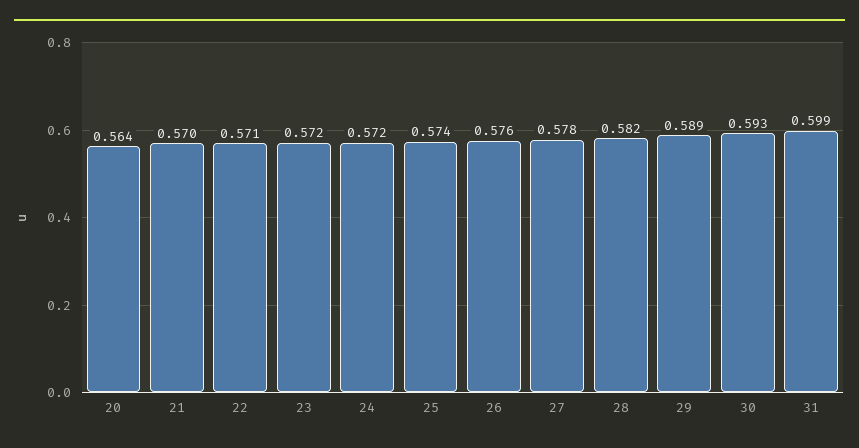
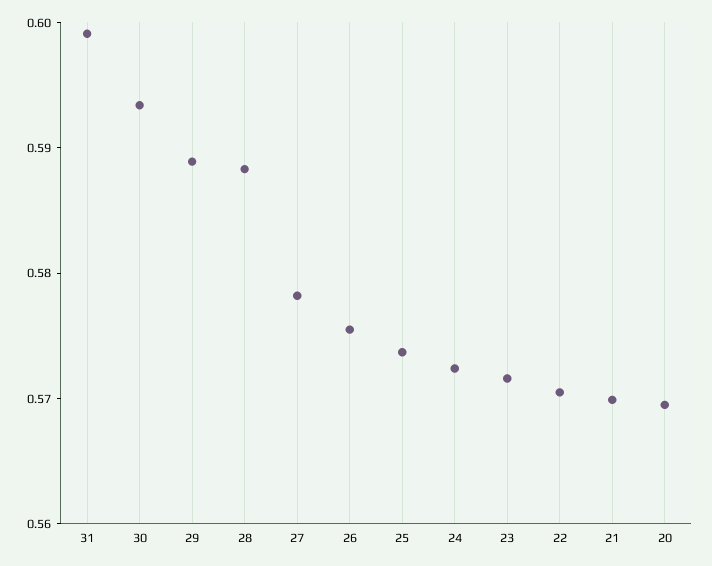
  {
-   "20": 0.564,
+   "20": 0.57,
    "21": 0.57,
    "22": 0.571,
    "23": 0.572,
    "24": 0.572,
    "25": 0.574,
    "26": 0.576,
    "27": 0.578,
-   "28": 0.582,
+   "28": 0.588,
    "29": 0.589,
    "30": 0.593,
    "31": 0.599
  }

